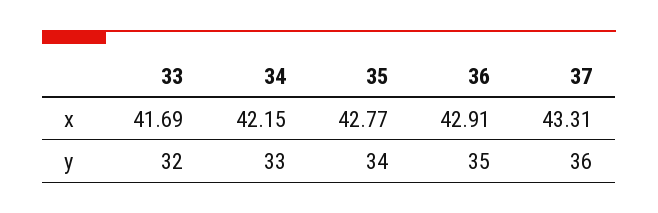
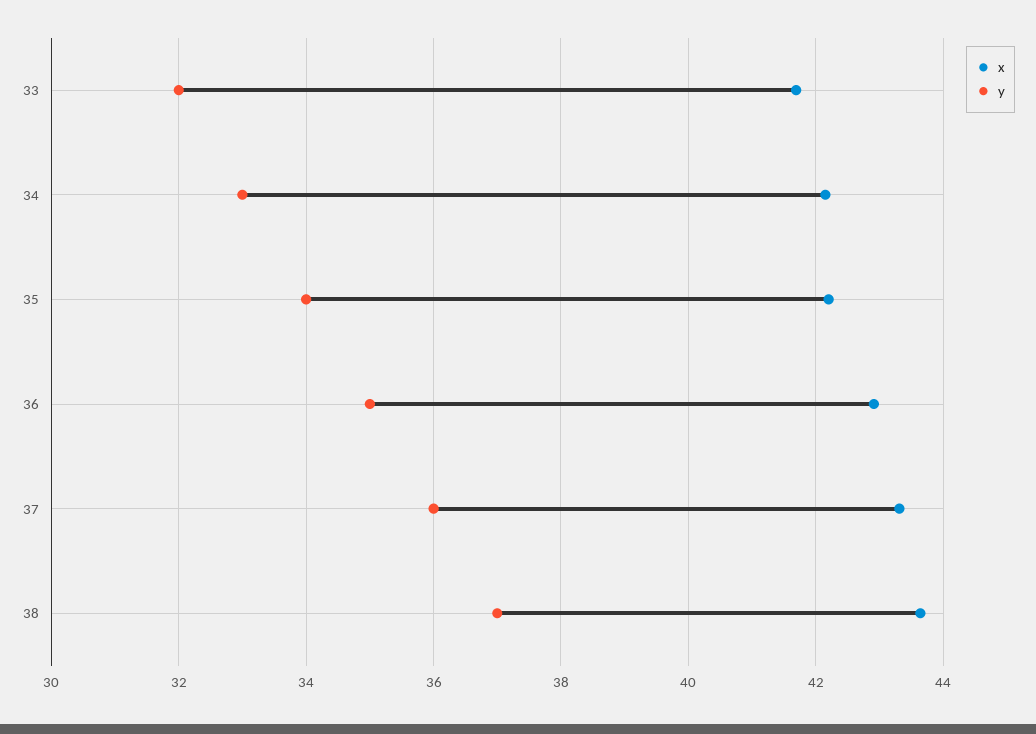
  {
    "x": {
      "33": 41.69,
      "34": 42.15,
-     "35": 42.77,
+     "35": 42.2,
      "36": 42.91,
-     "37": 43.31
+     "37": 43.31,
+     "38": 43.6
    },
    "y": {
      "33": 32,
      "34": 33,
      "35": 34,
      "36": 35,
-     "37": 36
+     "37": 36,
+     "38": 37
    }
  }

